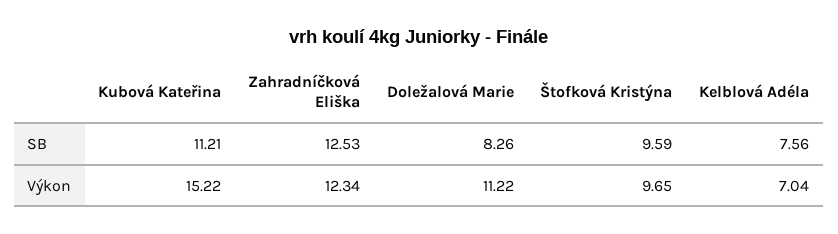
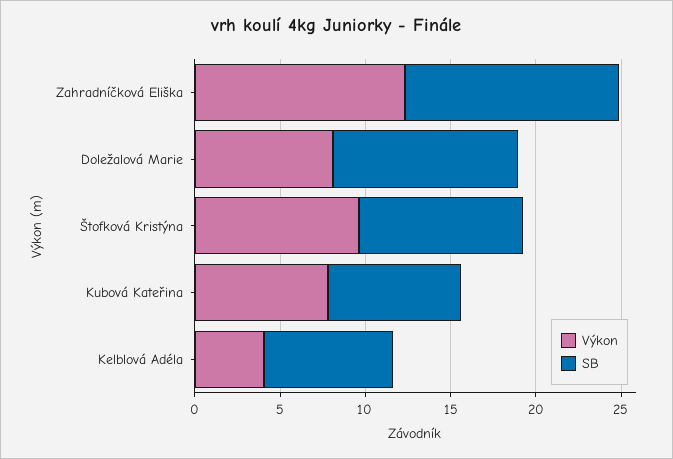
  {
    "SB": {
-     "Kubová Kateřina": 11.21,
+     "Kubová Kateřina": 8,
      "Zahradníčková Eliška": 12.53,
-     "Doležalová Marie": 8.26,
+     "Doležalová Marie": 11,
      "Štofková Kristýna": 9.59,
      "Kelblová Adéla": 7.56
    },
    "Výkon": {
-     "Kubová Kateřina": 15.22,
+     "Kubová Kateřina": 8,
      "Zahradníčková Eliška": 12.34,
-     "Doležalová Marie": 11.22,
+     "Doležalová Marie": 8,
      "Štofková Kristýna": 9.65,
-     "Kelblová Adéla": 7.04
+     "Kelblová Adéla": 4
    }
  }

